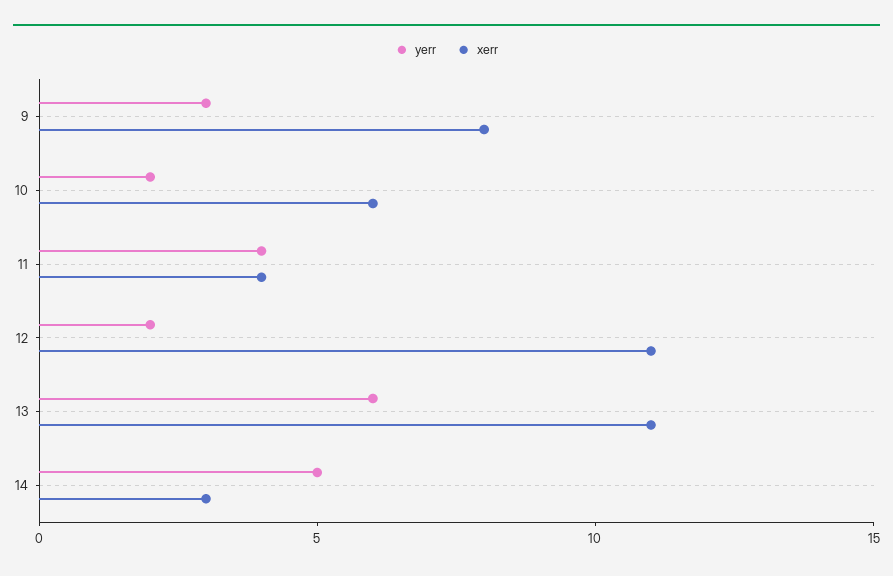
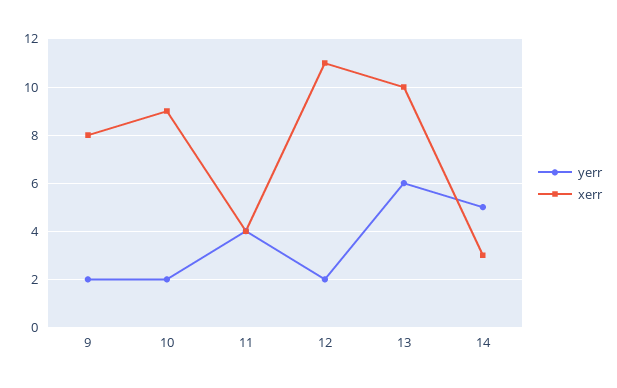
  {
    "yerr": {
-     "9": 3,
+     "9": 2,
      "10": 2,
      "11": 4,
      "12": 2,
      "13": 6,
      "14": 5
    },
    "xerr": {
      "9": 8,
-     "10": 6,
+     "10": 9,
      "11": 4,
      "12": 11,
-     "13": 11,
+     "13": 10,
      "14": 3
    }
  }

